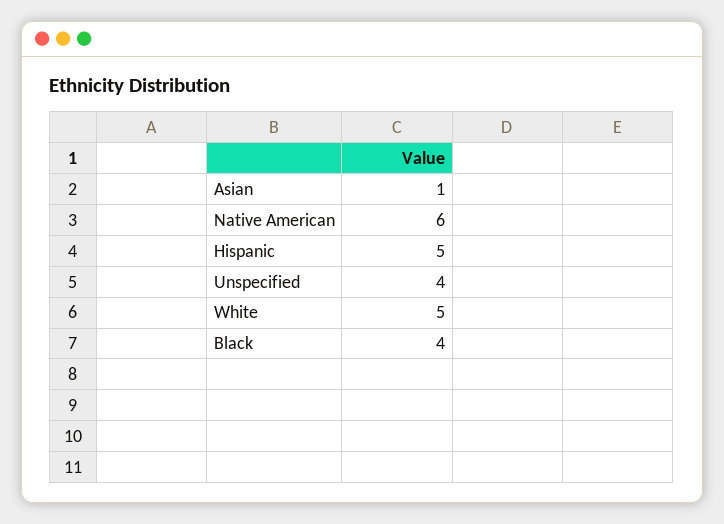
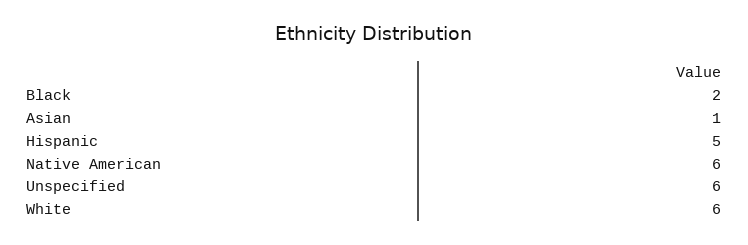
  {
    "Asian": 1,
    "Native American": 6,
    "Hispanic": 5,
-   "Unspecified": 4,
+   "Unspecified": 6,
-   "White": 5,
+   "White": 6,
-   "Black": 4
+   "Black": 2
  }

